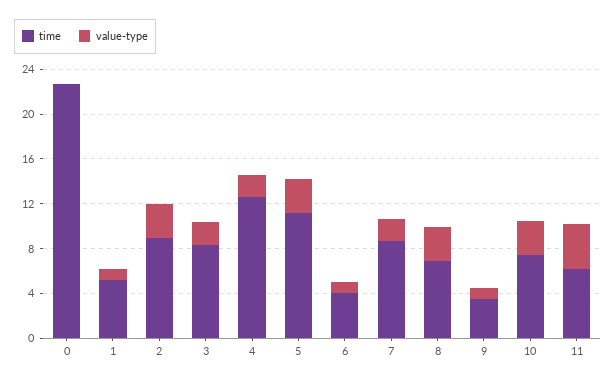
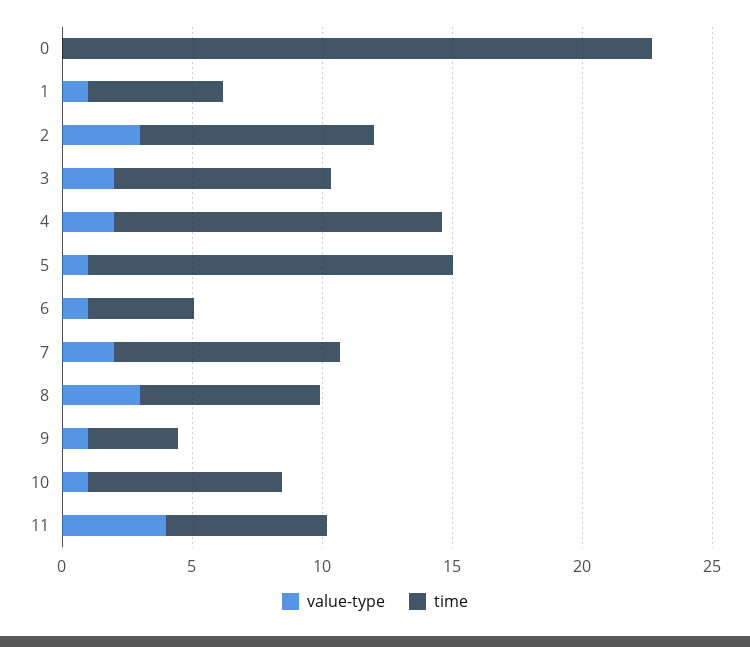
  {
    "time": {
      "0": 23,
      "1": 5,
      "2": 9,
      "3": 8,
      "4": 13,
-     "5": 11,
+     "5": 14,
      "6": 4,
      "7": 9,
      "8": 7,
      "9": 3,
      "10": 7,
      "11": 6
    },
    "value-type": {
      "0": 0,
      "1": 1,
      "2": 3,
      "3": 2,
      "4": 2,
-     "5": 3,
+     "5": 1,
      "6": 1,
      "7": 2,
      "8": 3,
      "9": 1,
-     "10": 3,
+     "10": 1,
      "11": 4
    }
  }

